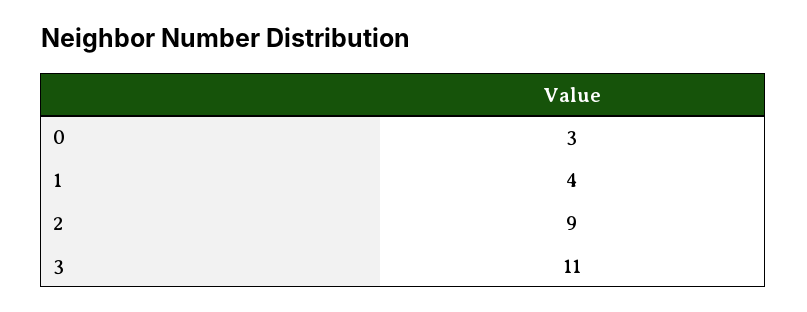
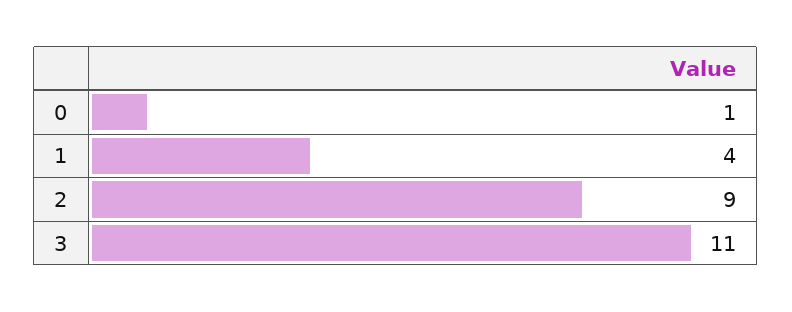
  {
-   "0": 3,
+   "0": 1,
    "1": 4,
    "2": 9,
    "3": 11
  }

